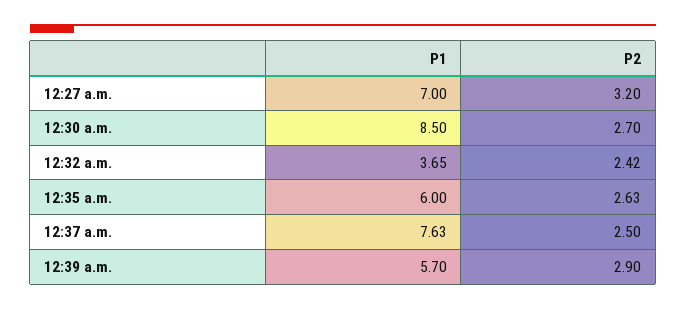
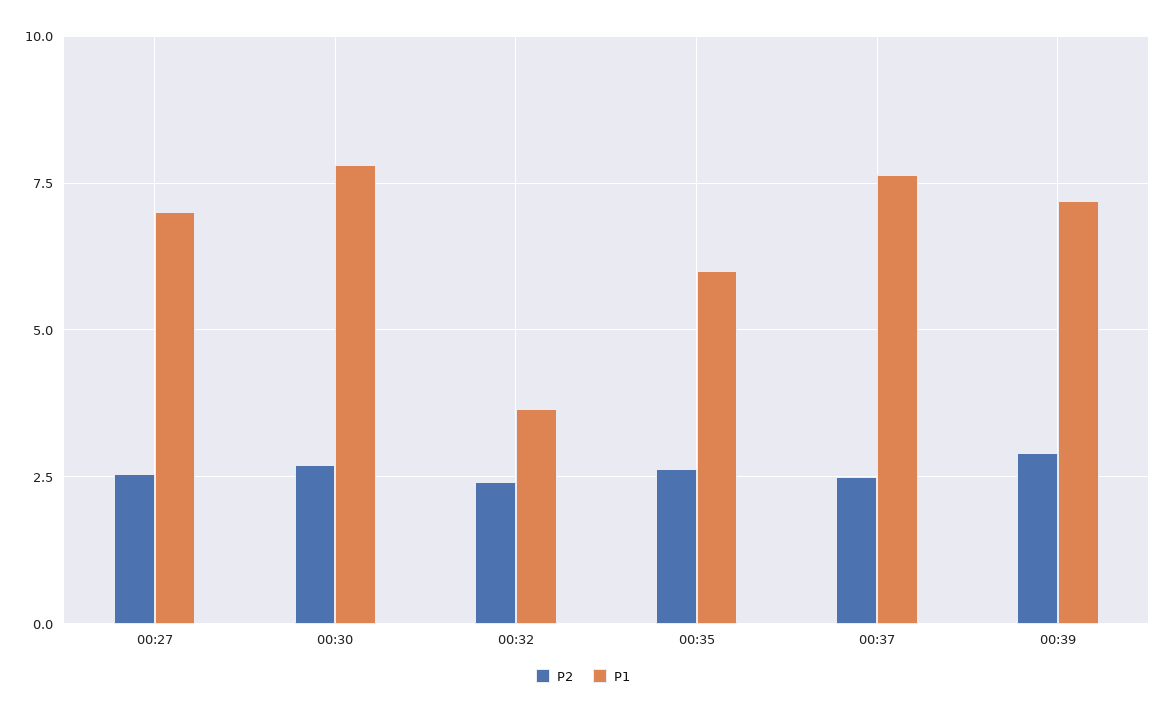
  {
    "P1": {
      "12:27 a.m.": 7,
-     "12:30 a.m.": 8.5,
+     "12:30 a.m.": 7.75,
      "12:32 a.m.": 3.65,
      "12:35 a.m.": 6,
      "12:37 a.m.": 7.63,
-     "12:39 a.m.": 5.7
+     "12:39 a.m.": 7.25
    },
    "P2": {
-     "12:27 a.m.": 3.2,
+     "12:27 a.m.": 2.5,
      "12:30 a.m.": 2.7,
      "12:32 a.m.": 2.42,
      "12:35 a.m.": 2.63,
      "12:37 a.m.": 2.5,
      "12:39 a.m.": 2.9
    }
  }

